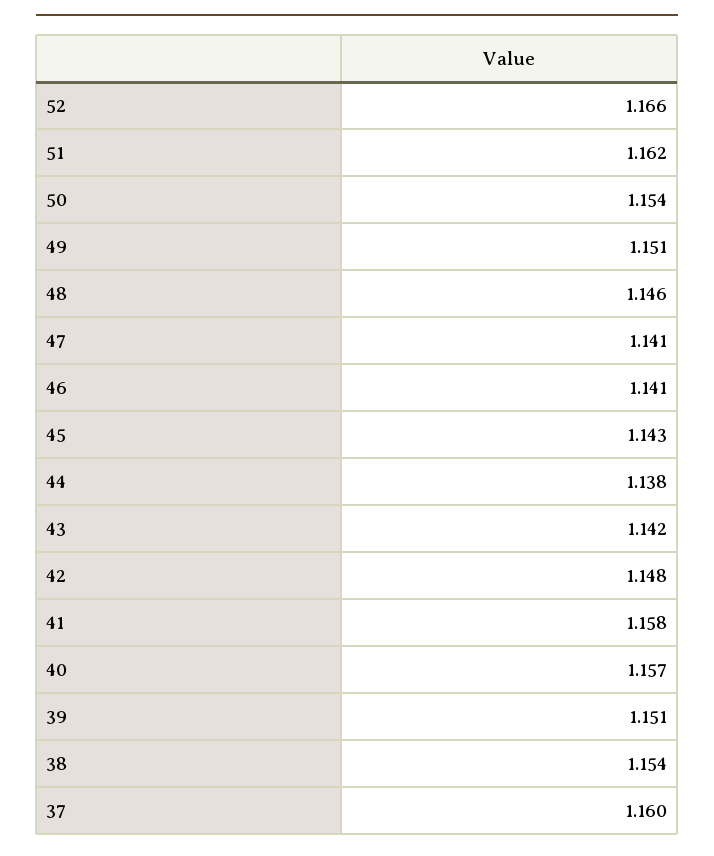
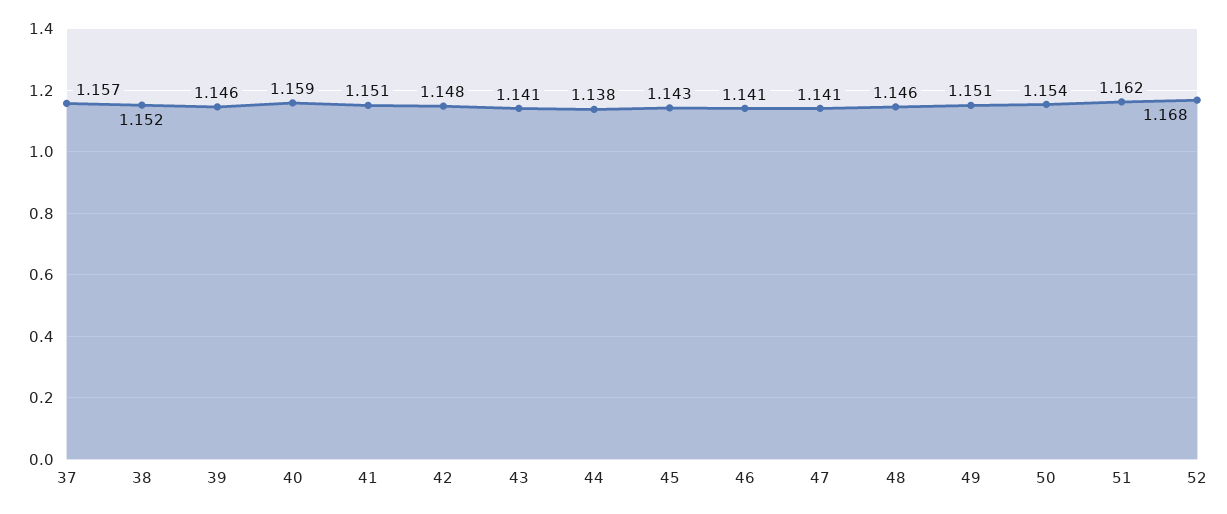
  {
-   "52": 1.166,
+   "52": 1.168,
    "51": 1.162,
    "50": 1.154,
    "49": 1.151,
    "48": 1.146,
    "47": 1.141,
    "46": 1.141,
    "45": 1.143,
    "44": 1.138,
-   "43": 1.142,
+   "43": 1.141,
    "42": 1.148,
-   "41": 1.158,
+   "41": 1.151,
-   "40": 1.157,
+   "40": 1.159,
-   "39": 1.151,
+   "39": 1.146,
-   "38": 1.154,
+   "38": 1.152,
-   "37": 1.16
+   "37": 1.157
  }

